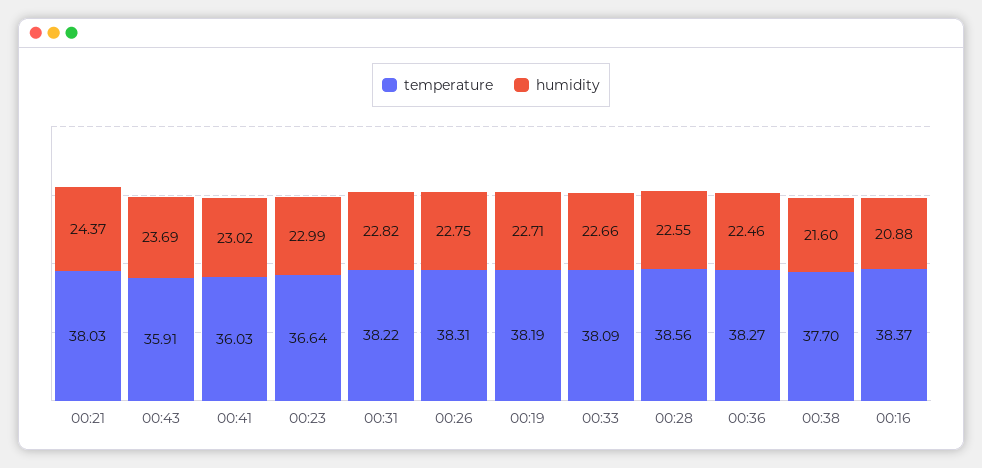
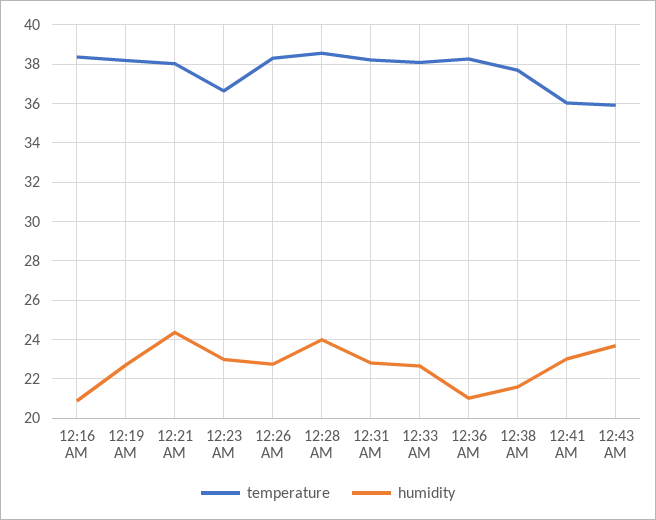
  {
    "temperature": {
      "00:21": 38.03,
      "00:43": 35.91,
      "00:41": 36.03,
      "00:23": 36.64,
      "00:31": 38.22,
      "00:26": 38.31,
      "00:19": 38.19,
      "00:33": 38.09,
      "00:28": 38.56,
      "00:36": 38.27,
      "00:38": 37.7,
      "00:16": 38.37
    },
    "humidity": {
      "00:21": 24.37,
      "00:43": 23.69,
      "00:41": 23.02,
      "00:23": 22.99,
      "00:31": 22.82,
      "00:26": 22.75,
      "00:19": 22.71,
      "00:33": 22.66,
-     "00:28": 22.55,
+     "00:28": 24,
-     "00:36": 22.46,
+     "00:36": 21,
      "00:38": 21.6,
      "00:16": 20.88
    }
  }

